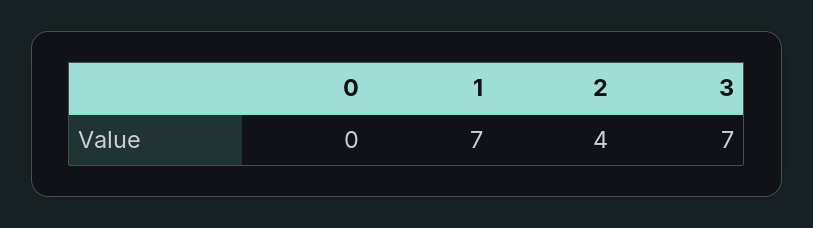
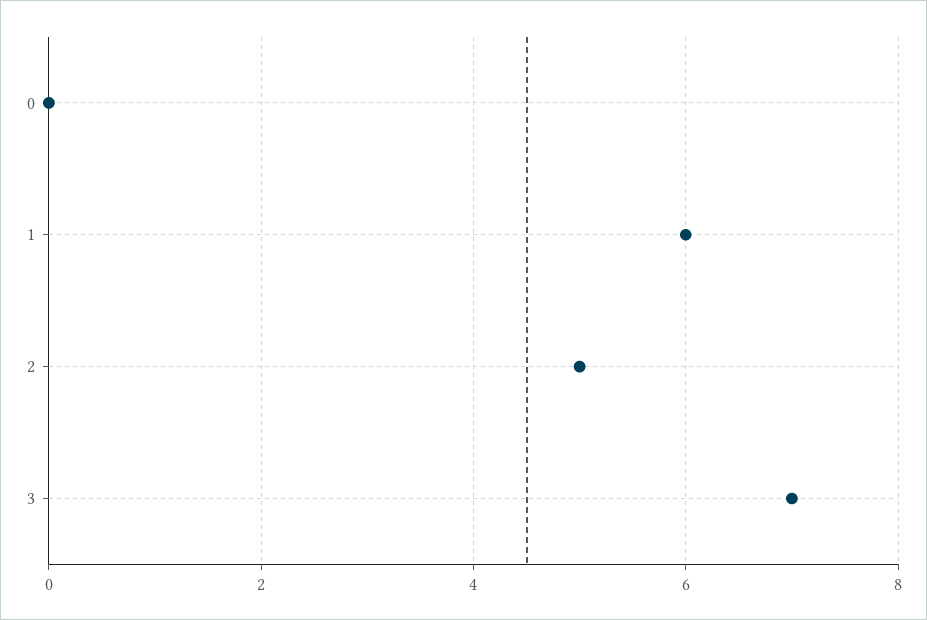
  {
    "0": 0,
-   "1": 7,
+   "1": 6,
-   "2": 4,
+   "2": 5,
    "3": 7
  }

